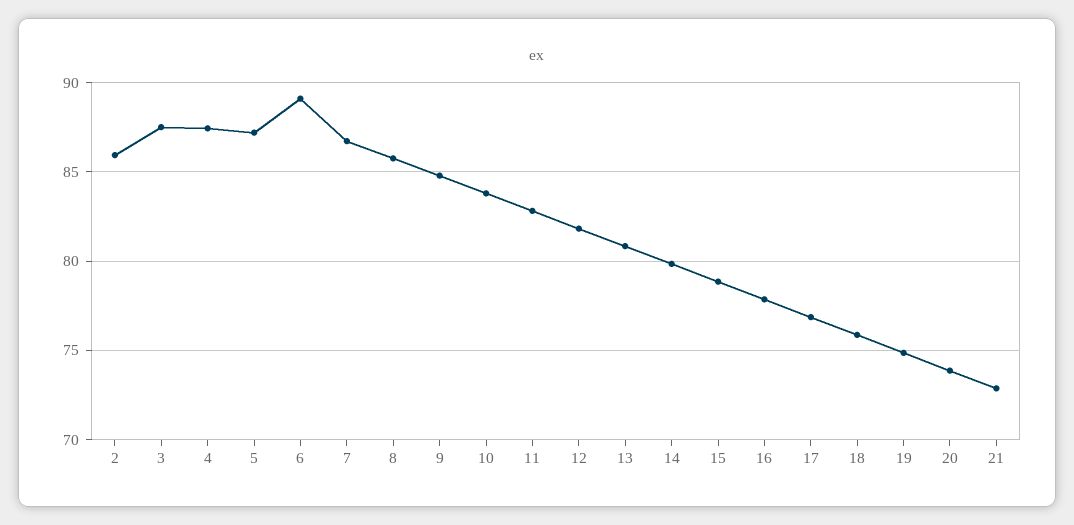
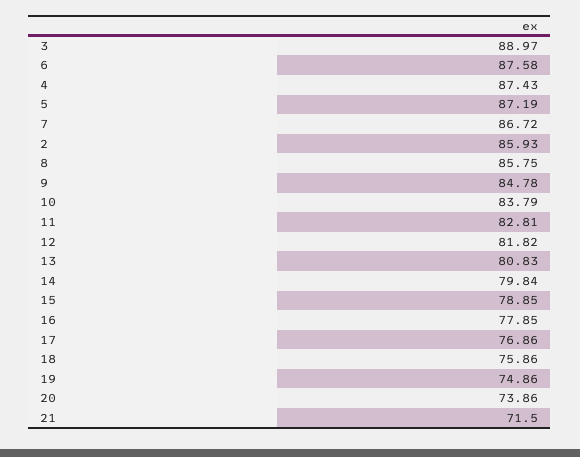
  {
    "2": 85.93,
-   "3": 87.5,
+   "3": 88.97,
    "4": 87.43,
    "5": 87.19,
-   "6": 89,
+   "6": 87.58,
    "7": 86.72,
    "8": 85.75,
    "9": 84.78,
    "10": 83.79,
    "11": 82.81,
    "12": 81.82,
    "13": 80.83,
    "14": 79.84,
    "15": 78.85,
    "16": 77.85,
    "17": 76.86,
    "18": 75.86,
    "19": 74.86,
    "20": 73.86,
-   "21": 73
+   "21": 71.5
  }

